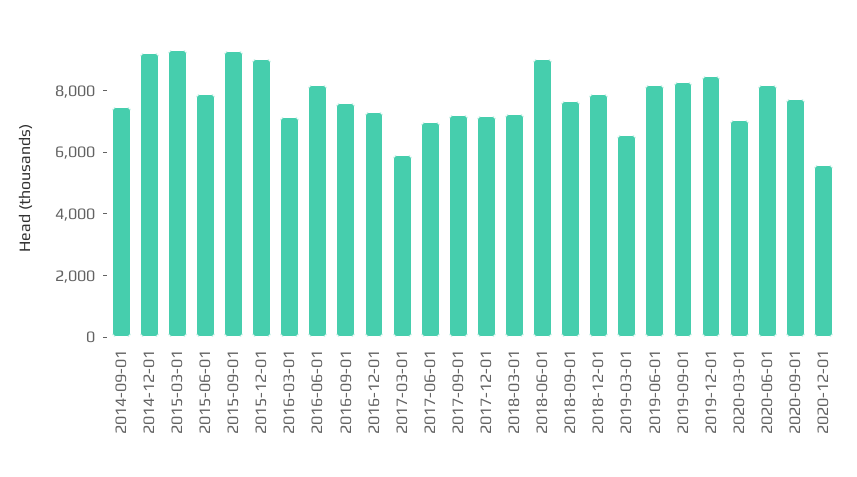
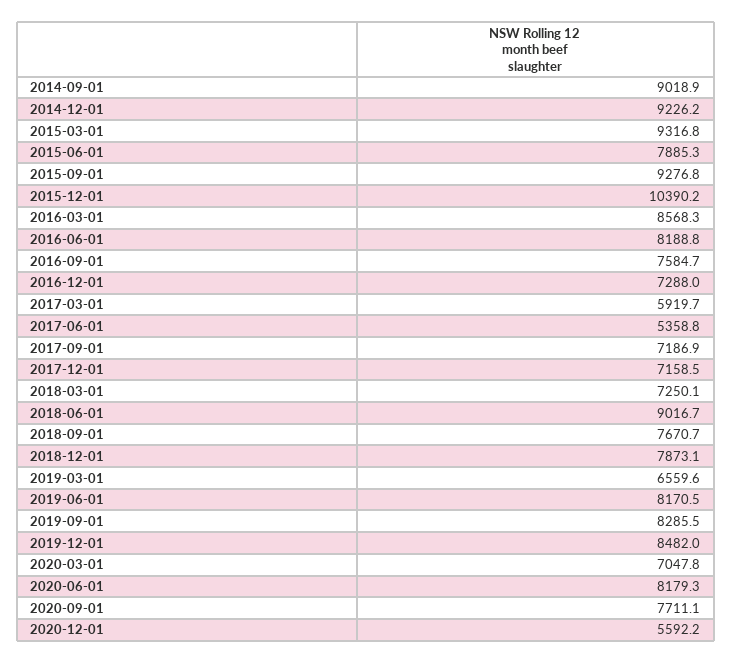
  {
-   "2014-09-01": 7500,
+   "2014-09-01": 9018.9,
    "2014-12-01": 9226.2,
    "2015-03-01": 9316.8,
    "2015-06-01": 7885.3,
    "2015-09-01": 9276.8,
-   "2015-12-01": 9000,
+   "2015-12-01": 10390.2,
-   "2016-03-01": 7000,
+   "2016-03-01": 8568.3,
    "2016-06-01": 8188.8,
    "2016-09-01": 7584.7,
    "2016-12-01": 7288,
    "2017-03-01": 5919.7,
-   "2017-06-01": 7000,
+   "2017-06-01": 5358.8,
    "2017-09-01": 7186.9,
    "2017-12-01": 7158.5,
    "2018-03-01": 7250.1,
    "2018-06-01": 9016.7,
    "2018-09-01": 7670.7,
    "2018-12-01": 7873.1,
    "2019-03-01": 6559.6,
    "2019-06-01": 8170.5,
    "2019-09-01": 8285.5,
    "2019-12-01": 8482,
    "2020-03-01": 7047.8,
    "2020-06-01": 8179.3,
    "2020-09-01": 7711.1,
    "2020-12-01": 5592.2
  }

